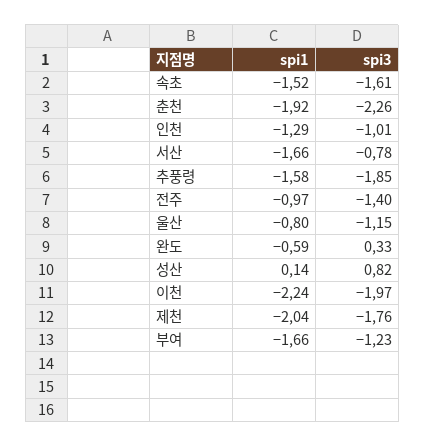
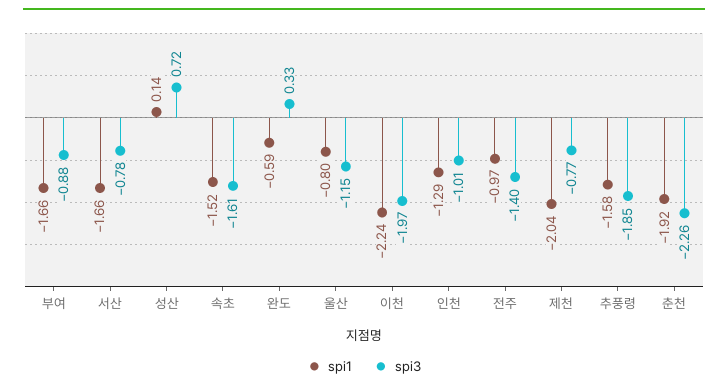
  {
    "spi1": {
      "속초": -1.52,
      "춘천": -1.92,
      "인천": -1.29,
      "서산": -1.66,
      "추풍령": -1.58,
      "전주": -0.97,
      "울산": -0.8,
      "완도": -0.59,
      "성산": 0.14,
      "이천": -2.24,
      "제천": -2.04,
      "부여": -1.66
    },
    "spi3": {
      "속초": -1.61,
      "춘천": -2.26,
      "인천": -1.01,
      "서산": -0.78,
      "추풍령": -1.85,
      "전주": -1.4,
      "울산": -1.15,
      "완도": 0.33,
-     "성산": 0.82,
+     "성산": 0.72,
      "이천": -1.97,
-     "제천": -1.76,
+     "제천": -0.77,
-     "부여": -1.23
+     "부여": -0.88
    }
  }

